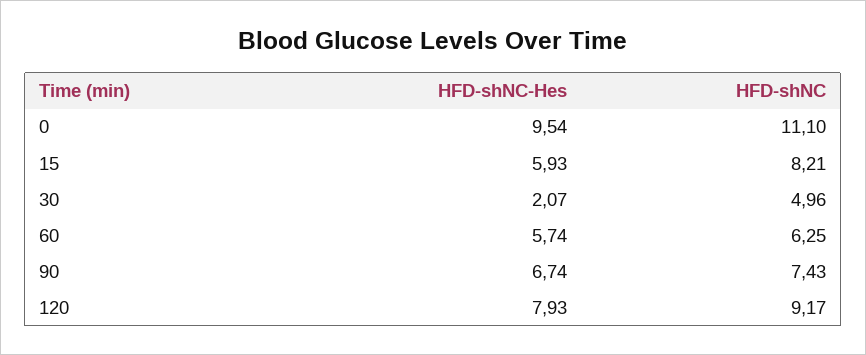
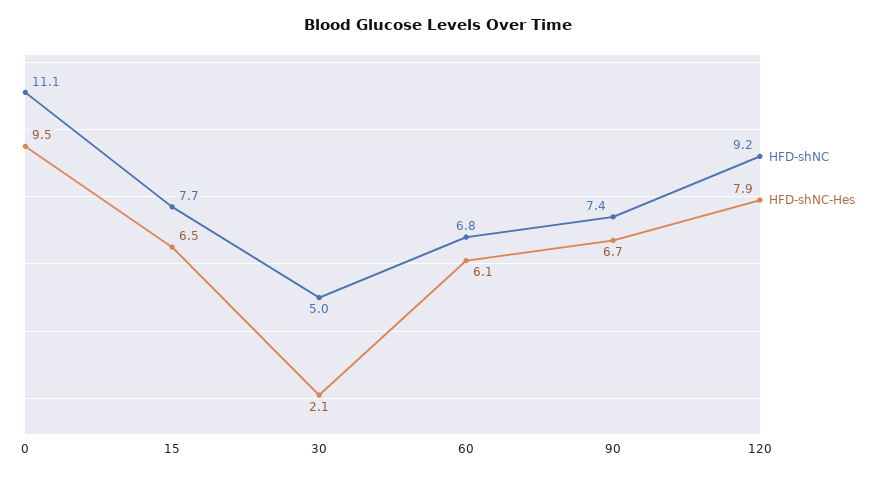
  {
    "HFD-shNC-Hes": {
      "0": 9.54,
-     "15": 5.93,
+     "15": 6.5,
      "30": 2.07,
-     "60": 5.74,
+     "60": 6.1,
      "90": 6.74,
      "120": 7.93
    },
    "HFD-shNC": {
      "0": 11.1,
-     "15": 8.21,
+     "15": 7.7,
      "30": 4.96,
-     "60": 6.25,
+     "60": 6.8,
      "90": 7.43,
      "120": 9.17
    }
  }

